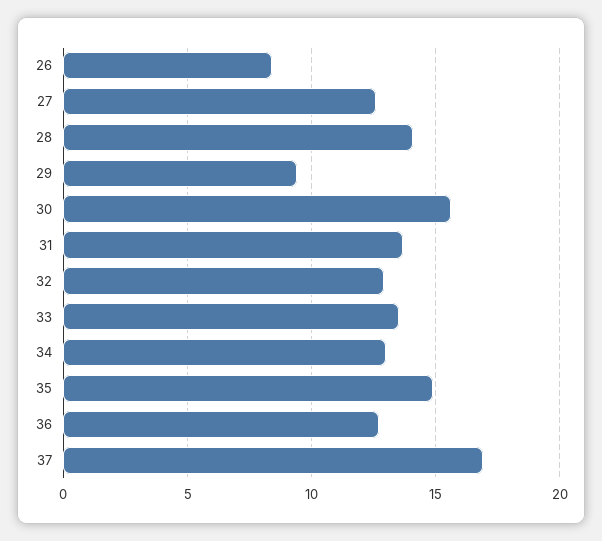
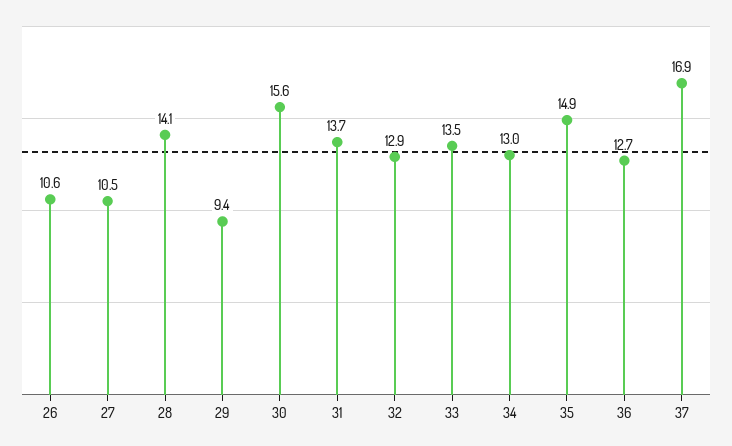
  {
-   "26": 8.5,
+   "26": 10.6,
-   "27": 12.5,
+   "27": 10.5,
    "28": 14.1,
    "29": 9.4,
    "30": 15.6,
    "31": 13.7,
    "32": 12.9,
    "33": 13.5,
    "34": 13,
    "35": 14.9,
    "36": 12.7,
    "37": 16.9
  }

